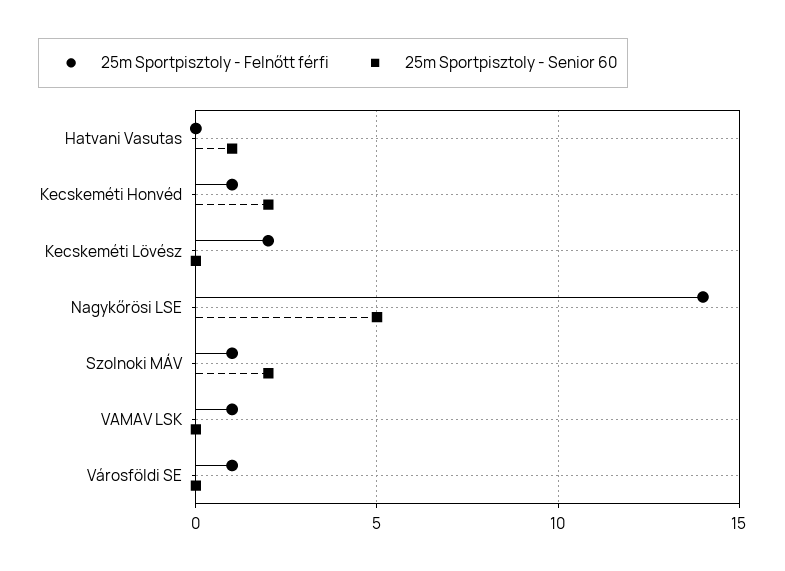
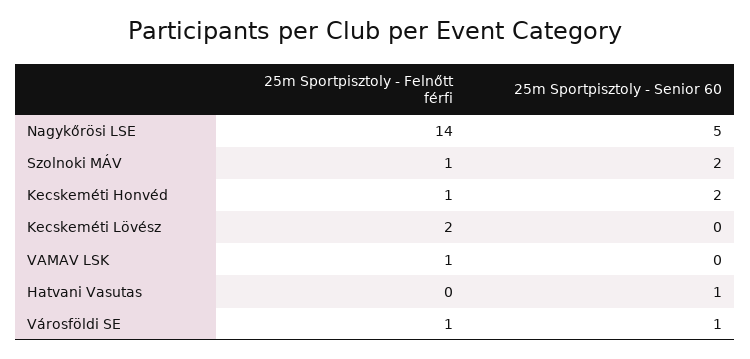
  {
    "25m Sportpisztoly - Felnőtt férfi": {
      "Hatvani Vasutas": 0,
      "Kecskeméti Honvéd": 1,
      "Kecskeméti Lövész": 2,
      "Nagykőrösi LSE": 14,
      "Szolnoki MÁV": 1,
      "VAMAV LSK": 1,
      "Városföldi SE": 1
    },
    "25m Sportpisztoly - Senior 60": {
      "Hatvani Vasutas": 1,
      "Kecskeméti Honvéd": 2,
      "Kecskeméti Lövész": 0,
      "Nagykőrösi LSE": 5,
      "Szolnoki MÁV": 2,
      "VAMAV LSK": 0,
-     "Városföldi SE": 0
+     "Városföldi SE": 1
    }
  }

